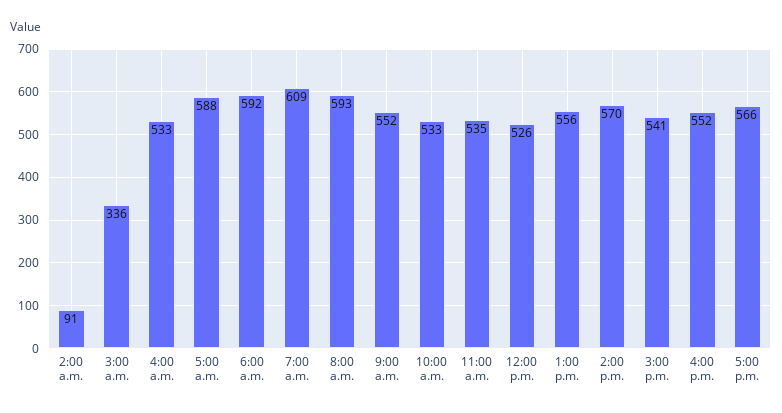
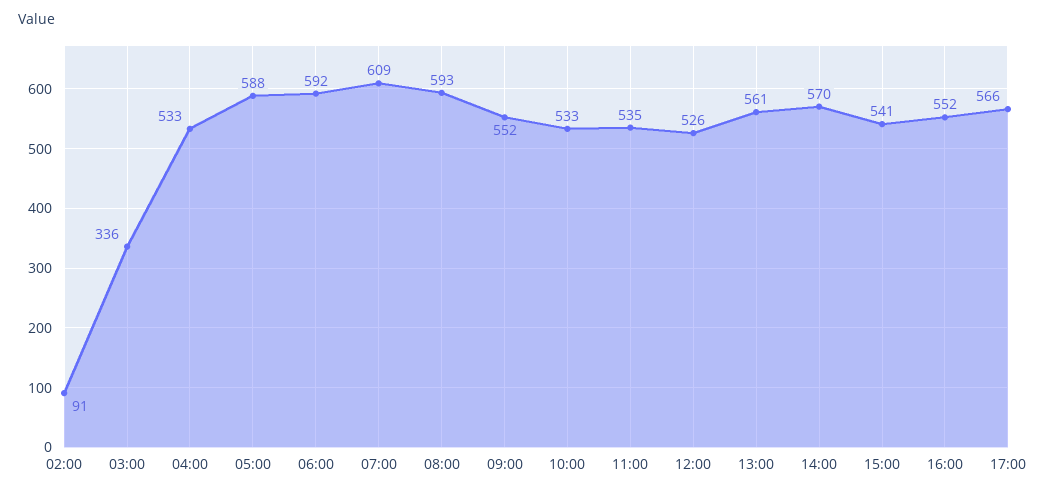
  {
    "2:00 a.m.": 91,
    "3:00 a.m.": 336,
    "4:00 a.m.": 533,
    "5:00 a.m.": 588,
    "6:00 a.m.": 592,
    "7:00 a.m.": 609,
    "8:00 a.m.": 593,
    "9:00 a.m.": 552,
    "10:00 a.m.": 533,
    "11:00 a.m.": 535,
    "12:00 p.m.": 526,
-   "1:00 p.m.": 556,
+   "1:00 p.m.": 561,
    "2:00 p.m.": 570,
    "3:00 p.m.": 541,
    "4:00 p.m.": 552,
    "5:00 p.m.": 566
  }

